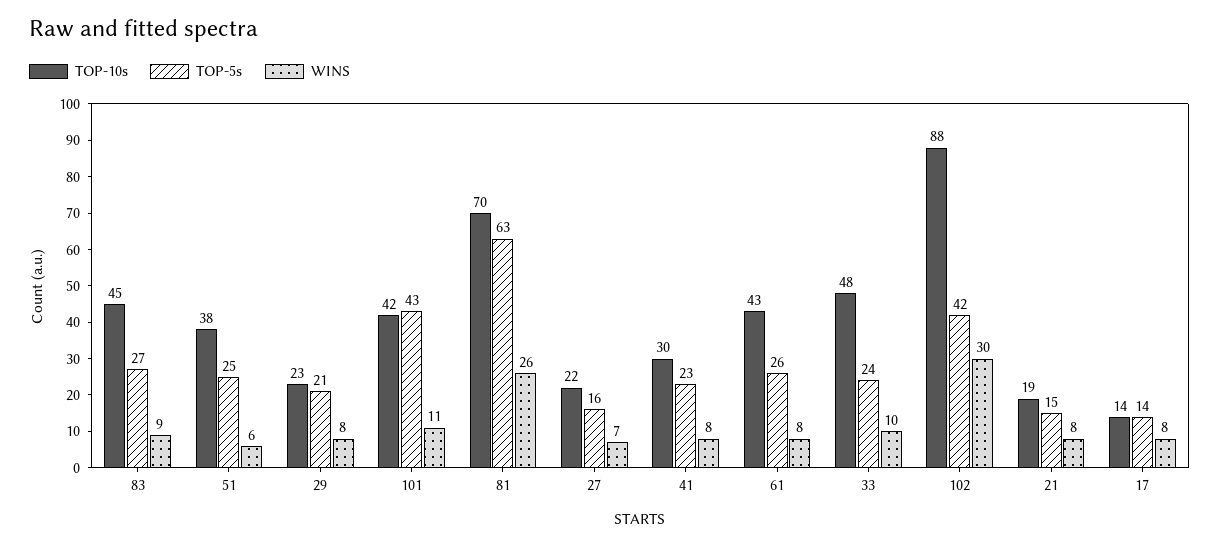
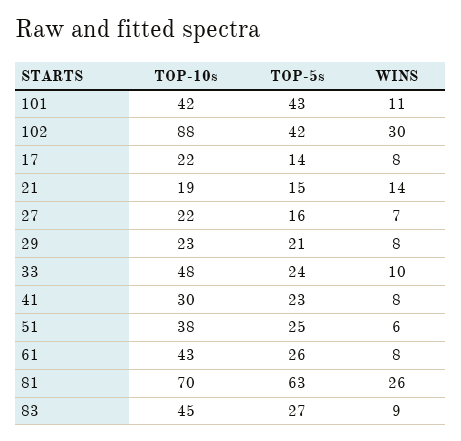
  {
    "TOP-10s": {
      "83": 45,
      "51": 38,
      "29": 23,
      "101": 42,
      "81": 70,
      "27": 22,
      "41": 30,
      "61": 43,
      "33": 48,
      "102": 88,
      "21": 19,
-     "17": 14
+     "17": 22
    },
    "TOP-5s": {
      "83": 27,
      "51": 25,
      "29": 21,
      "101": 43,
      "81": 63,
      "27": 16,
      "41": 23,
      "61": 26,
      "33": 24,
      "102": 42,
      "21": 15,
      "17": 14
    },
    "WINS": {
      "83": 9,
      "51": 6,
      "29": 8,
      "101": 11,
      "81": 26,
      "27": 7,
      "41": 8,
      "61": 8,
      "33": 10,
      "102": 30,
-     "21": 8,
+     "21": 14,
      "17": 8
    }
  }

